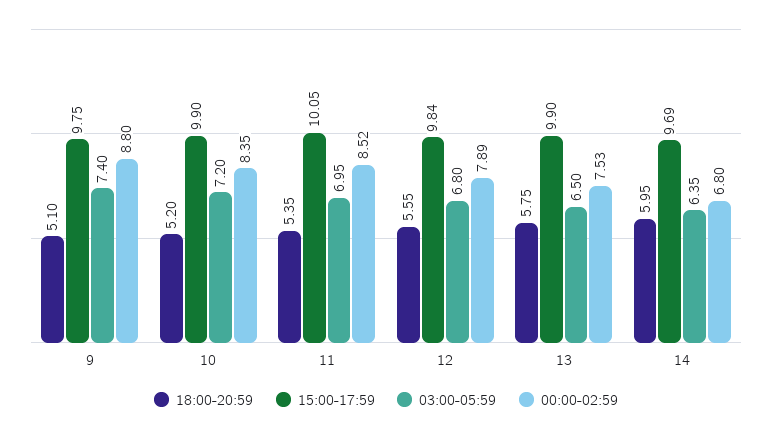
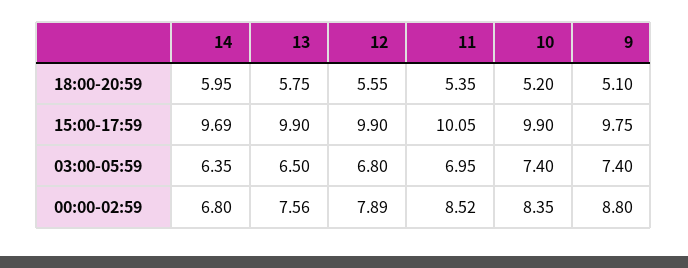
  {
    "18:00-20:59": {
      "9": 5.1,
      "10": 5.2,
      "11": 5.35,
      "12": 5.55,
      "13": 5.75,
      "14": 5.95
    },
    "15:00-17:59": {
      "9": 9.75,
      "10": 9.9,
      "11": 10.05,
-     "12": 9.84,
+     "12": 9.9,
      "13": 9.9,
      "14": 9.69
    },
    "03:00-05:59": {
      "9": 7.4,
-     "10": 7.2,
+     "10": 7.4,
      "11": 6.95,
      "12": 6.8,
      "13": 6.5,
      "14": 6.35
    },
    "00:00-02:59": {
      "9": 8.8,
      "10": 8.35,
      "11": 8.52,
      "12": 7.89,
-     "13": 7.53,
+     "13": 7.56,
      "14": 6.8
    }
  }

